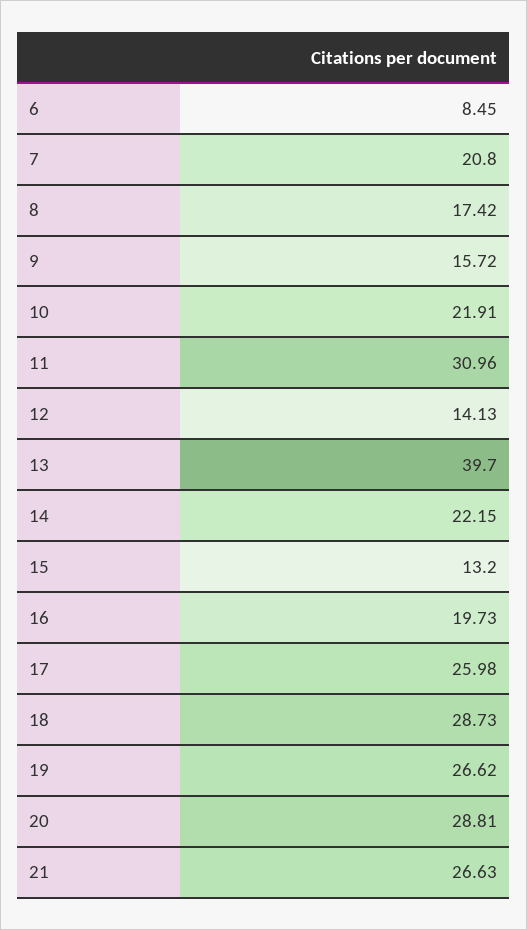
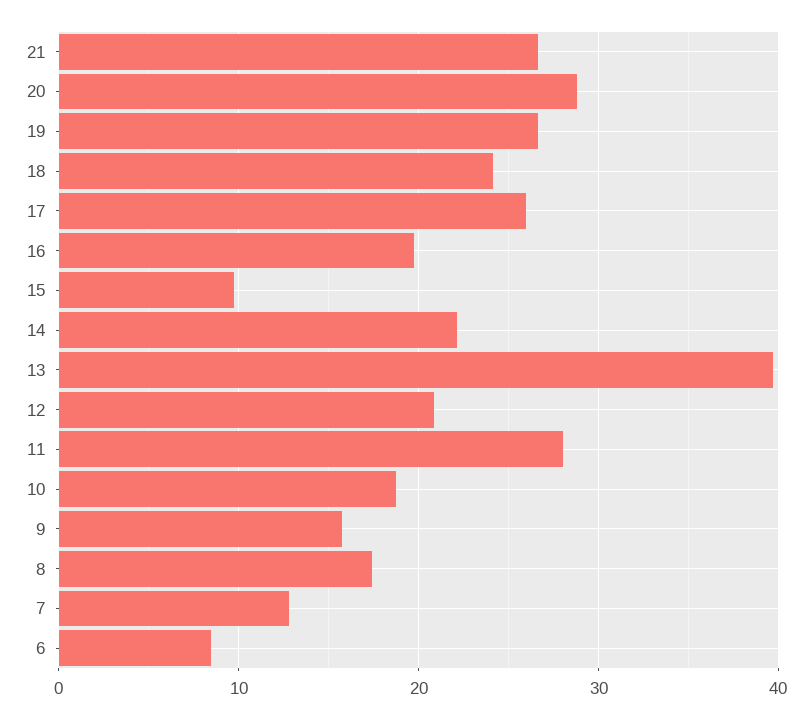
  {
    "6": 8.45,
-   "7": 20.8,
+   "7": 13,
    "8": 17.42,
    "9": 15.72,
-   "10": 21.91,
+   "10": 19,
-   "11": 30.96,
+   "11": 28,
-   "12": 14.13,
+   "12": 21,
    "13": 39.7,
    "14": 22.15,
-   "15": 13.2,
+   "15": 10,
    "16": 19.73,
    "17": 25.98,
-   "18": 28.73,
+   "18": 24,
    "19": 26.62,
    "20": 28.81,
    "21": 26.63
  }

